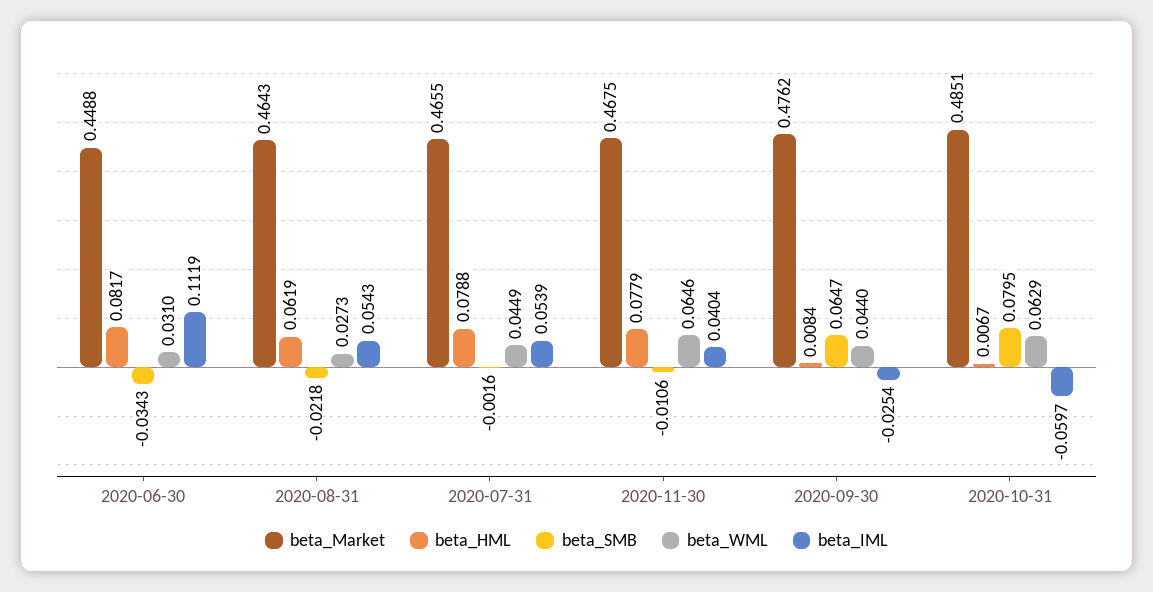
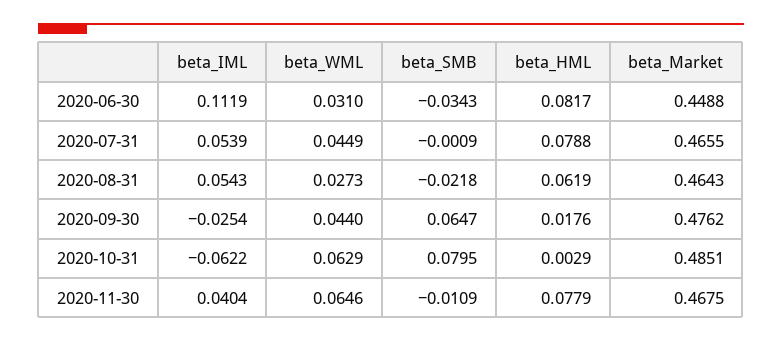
  {
    "beta_Market": {
      "2020-06-30": 0.4488,
      "2020-08-31": 0.4643,
      "2020-07-31": 0.4655,
      "2020-11-30": 0.4675,
      "2020-09-30": 0.4762,
      "2020-10-31": 0.4851
    },
    "beta_HML": {
      "2020-06-30": 0.0817,
      "2020-08-31": 0.0619,
      "2020-07-31": 0.0788,
      "2020-11-30": 0.0779,
-     "2020-09-30": 0.0084,
+     "2020-09-30": 0.0176,
-     "2020-10-31": 0.0067
+     "2020-10-31": 0.0029
    },
    "beta_SMB": {
      "2020-06-30": -0.0343,
      "2020-08-31": -0.0218,
-     "2020-07-31": -0.0016,
+     "2020-07-31": -0.0009,
-     "2020-11-30": -0.0106,
+     "2020-11-30": -0.0109,
      "2020-09-30": 0.0647,
      "2020-10-31": 0.0795
    },
    "beta_WML": {
      "2020-06-30": 0.031,
      "2020-08-31": 0.0273,
      "2020-07-31": 0.0449,
      "2020-11-30": 0.0646,
      "2020-09-30": 0.044,
      "2020-10-31": 0.0629
    },
    "beta_IML": {
      "2020-06-30": 0.1119,
      "2020-08-31": 0.0543,
      "2020-07-31": 0.0539,
      "2020-11-30": 0.0404,
      "2020-09-30": -0.0254,
-     "2020-10-31": -0.0597
+     "2020-10-31": -0.0622
    }
  }

